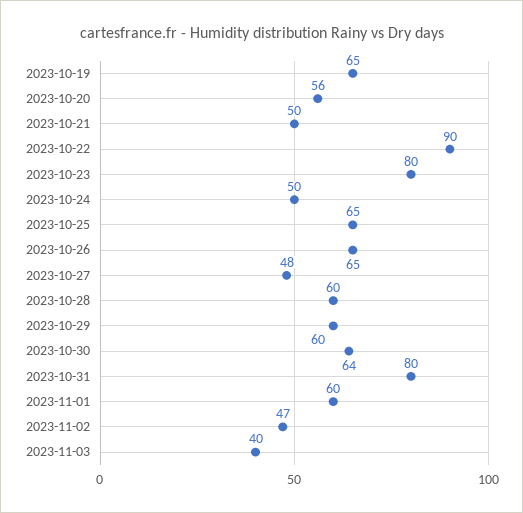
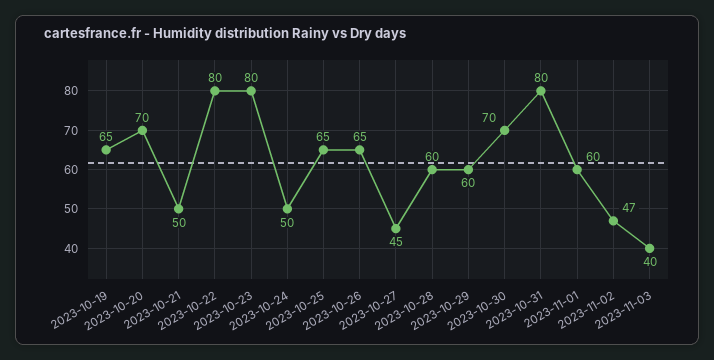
  {
    "2023-10-19": 65,
-   "2023-10-20": 56,
+   "2023-10-20": 70,
    "2023-10-21": 50,
-   "2023-10-22": 90,
+   "2023-10-22": 80,
    "2023-10-23": 80,
    "2023-10-24": 50,
    "2023-10-25": 65,
    "2023-10-26": 65,
-   "2023-10-27": 48,
+   "2023-10-27": 45,
    "2023-10-28": 60,
    "2023-10-29": 60,
-   "2023-10-30": 64,
+   "2023-10-30": 70,
    "2023-10-31": 80,
    "2023-11-01": 60,
    "2023-11-02": 47,
    "2023-11-03": 40
  }

